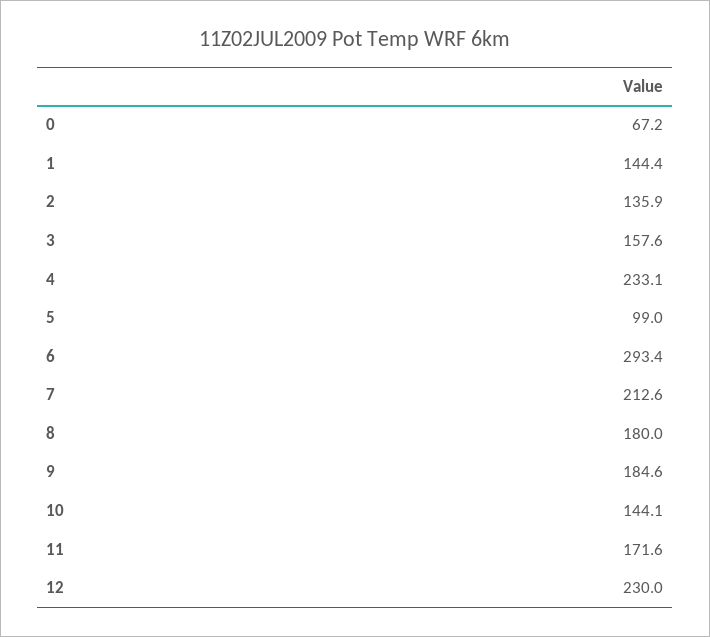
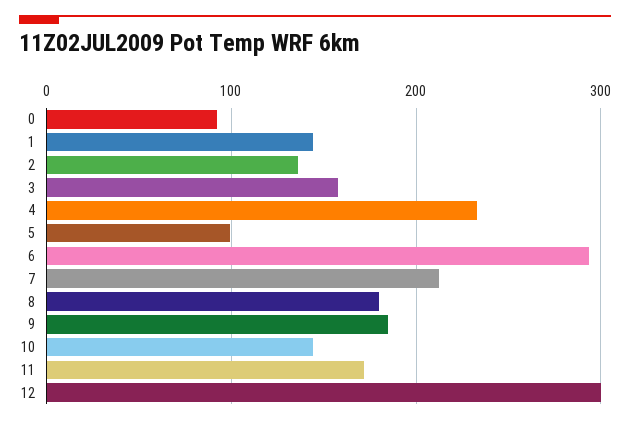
  {
-   "0": 67.2,
+   "0": 90,
    "1": 144.4,
    "2": 135.9,
    "3": 157.6,
    "4": 233.1,
    "5": 99,
    "6": 293.4,
    "7": 212.6,
    "8": 180,
    "9": 184.6,
    "10": 144.1,
    "11": 171.6,
-   "12": 230
+   "12": 300
  }

